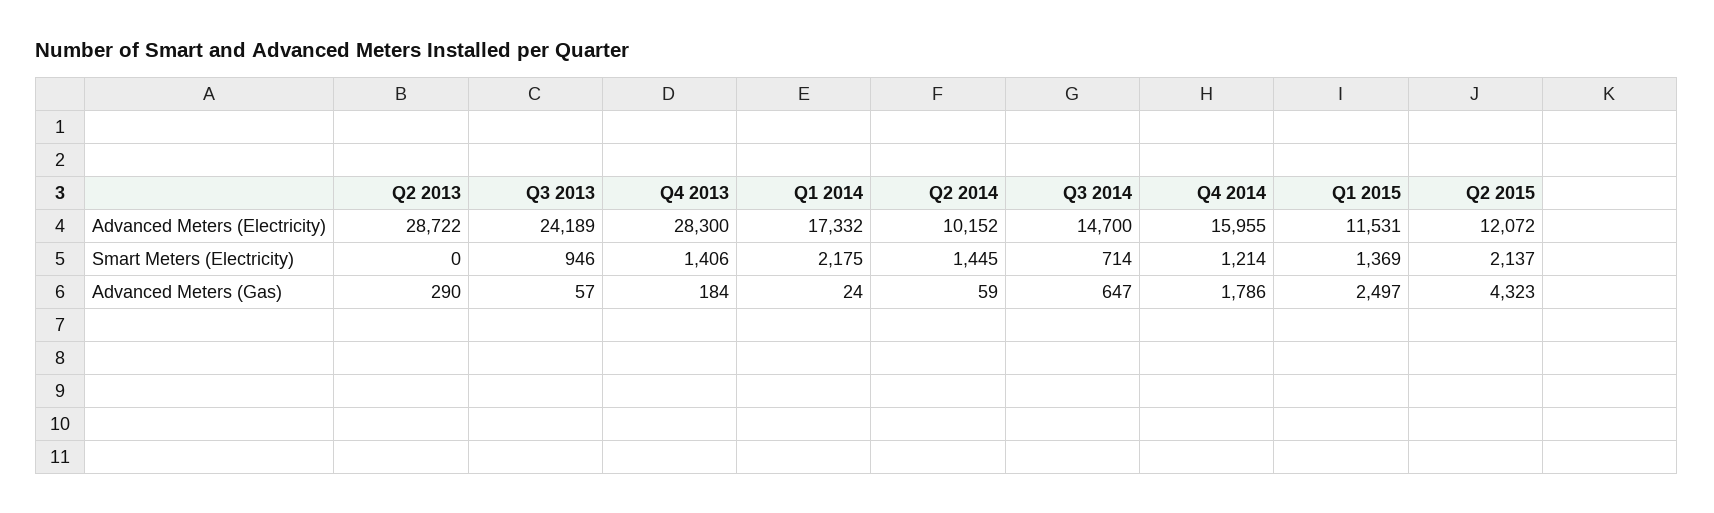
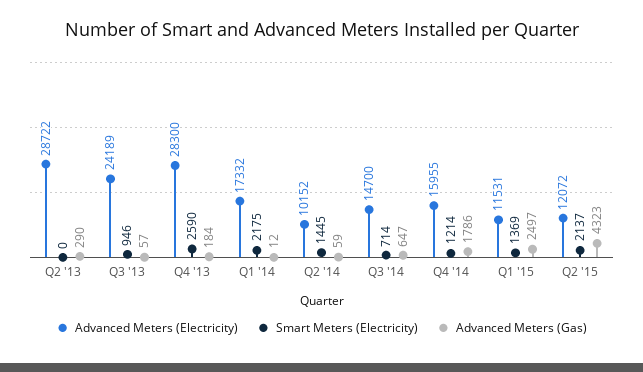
  {
    "Advanced Meters (Electricity)": {
      "Q2 2013": 28722,
      "Q3 2013": 24189,
      "Q4 2013": 28300,
      "Q1 2014": 17332,
      "Q2 2014": 10152,
      "Q3 2014": 14700,
      "Q4 2014": 15955,
      "Q1 2015": 11531,
      "Q2 2015": 12072
    },
    "Smart Meters (Electricity)": {
      "Q2 2013": 0,
      "Q3 2013": 946,
-     "Q4 2013": 1406,
+     "Q4 2013": 2590,
      "Q1 2014": 2175,
      "Q2 2014": 1445,
      "Q3 2014": 714,
      "Q4 2014": 1214,
      "Q1 2015": 1369,
      "Q2 2015": 2137
    },
    "Advanced Meters (Gas)": {
      "Q2 2013": 290,
      "Q3 2013": 57,
      "Q4 2013": 184,
-     "Q1 2014": 24,
+     "Q1 2014": 12,
      "Q2 2014": 59,
      "Q3 2014": 647,
      "Q4 2014": 1786,
      "Q1 2015": 2497,
      "Q2 2015": 4323
    }
  }

